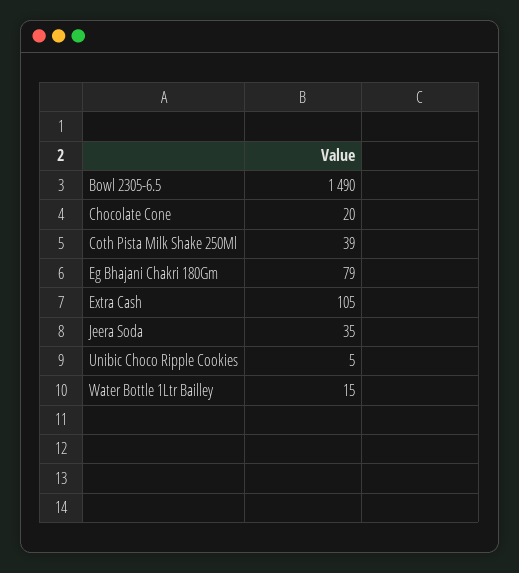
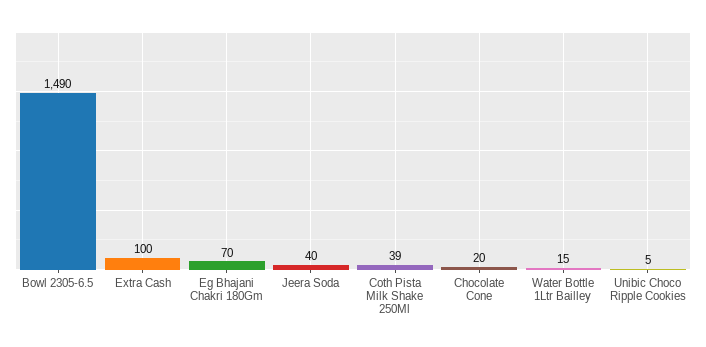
  {
    "Bowl 2305-6.5": 1490,
    "Chocolate Cone": 20,
    "Coth Pista Milk Shake 250Ml": 39,
-   "Eg Bhajani Chakri 180Gm": 79,
+   "Eg Bhajani Chakri 180Gm": 70,
-   "Extra Cash": 105,
+   "Extra Cash": 100,
-   "Jeera Soda": 35,
+   "Jeera Soda": 40,
    "Unibic Choco Ripple Cookies": 5,
    "Water Bottle 1Ltr Bailley": 15
  }

